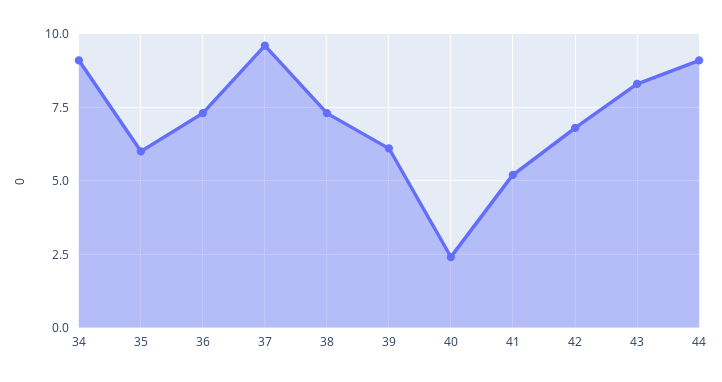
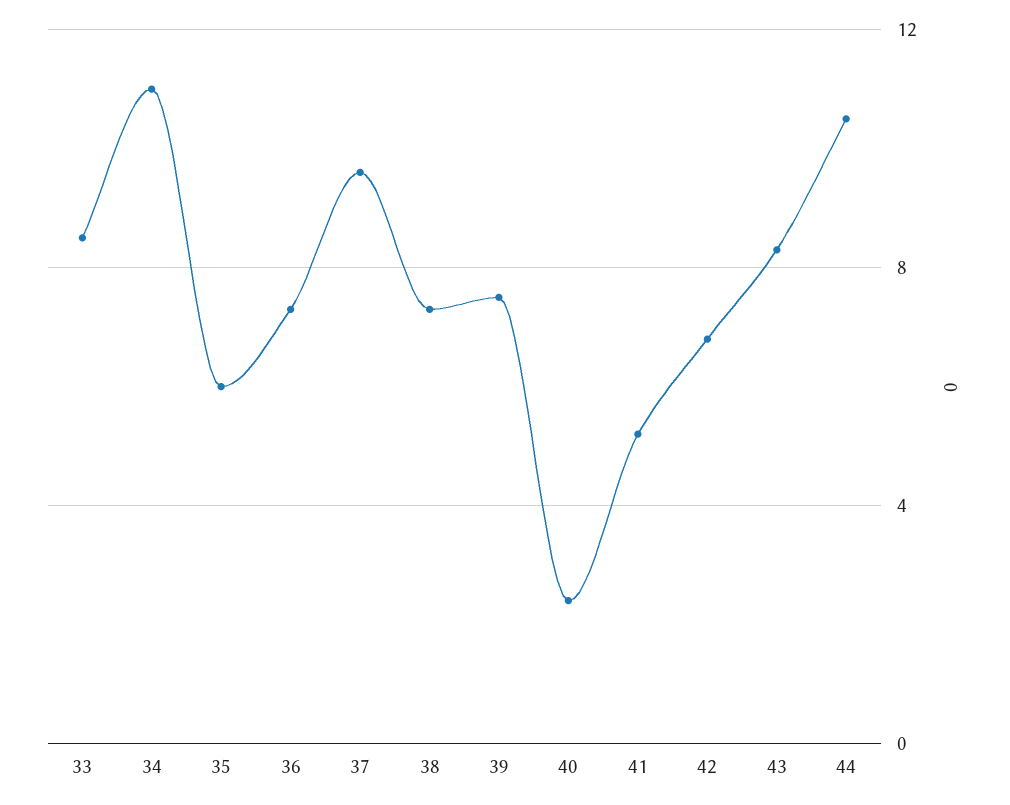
  {
-   "34": 9,
+   "34": 11,
    "35": 6,
    "36": 7.5,
    "37": 9.5,
    "38": 7.5,
-   "39": 6,
+   "39": 7.5,
    "40": 2.5,
    "41": 5,
    "42": 7,
    "43": 8.5,
-   "44": 9
+   "44": 10.5,
+   "33": 8.5
  }

